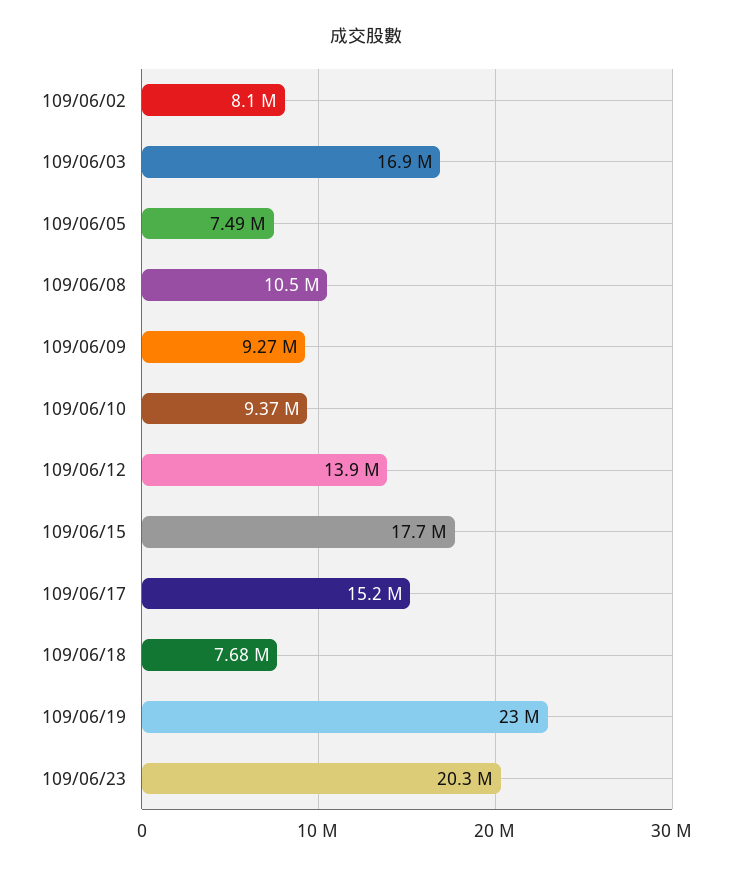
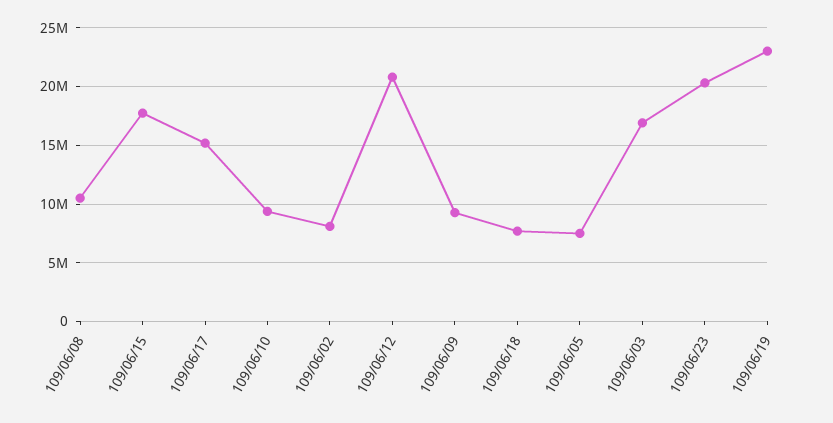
  {
    "109/06/02": 8100000,
    "109/06/03": 16900000,
    "109/06/05": 7490000,
    "109/06/08": 10500000,
    "109/06/09": 9270000,
    "109/06/10": 9370000,
-   "109/06/12": 13900000,
+   "109/06/12": 21000000,
    "109/06/15": 17700000,
    "109/06/17": 15200000,
    "109/06/18": 7680000,
    "109/06/19": 23000000,
    "109/06/23": 20300000
  }

